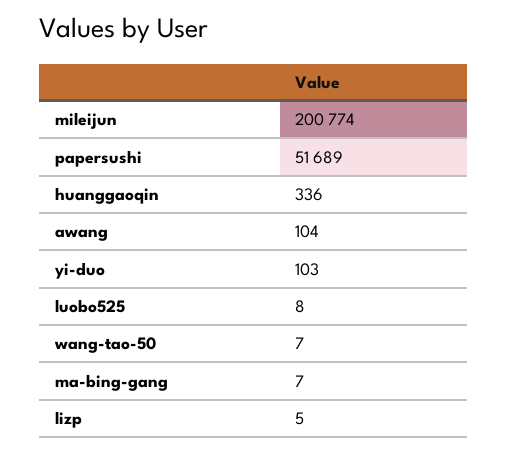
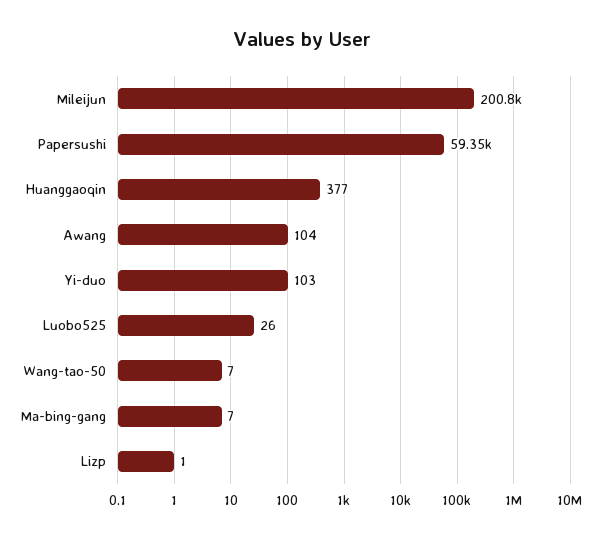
  {
    "mileijun": 200774,
-   "papersushi": 51689,
+   "papersushi": 59350,
-   "huanggaoqin": 336,
+   "huanggaoqin": 377,
    "awang": 104,
    "yi-duo": 103,
-   "luobo525": 8,
+   "luobo525": 26,
    "wang-tao-50": 7,
    "ma-bing-gang": 7,
-   "lizp": 5
+   "lizp": 1
  }

